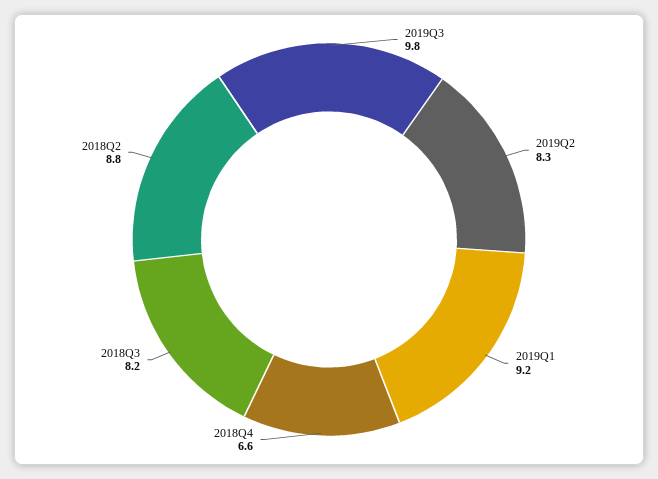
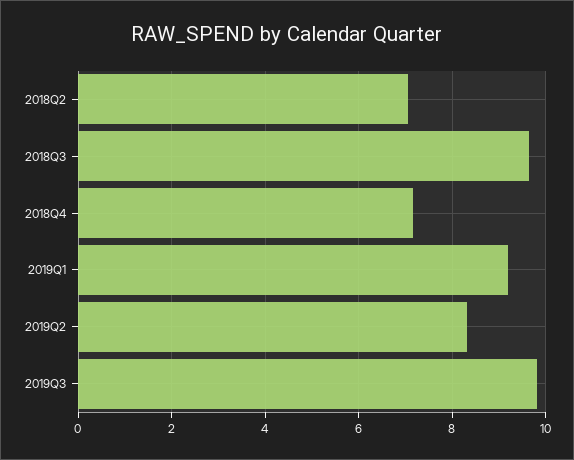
  {
    "2019Q3": 9.8,
    "2019Q2": 8.3,
    "2019Q1": 9.2,
-   "2018Q4": 6.6,
+   "2018Q4": 7.2,
-   "2018Q3": 8.2,
+   "2018Q3": 9.6,
-   "2018Q2": 8.8
+   "2018Q2": 7
  }

